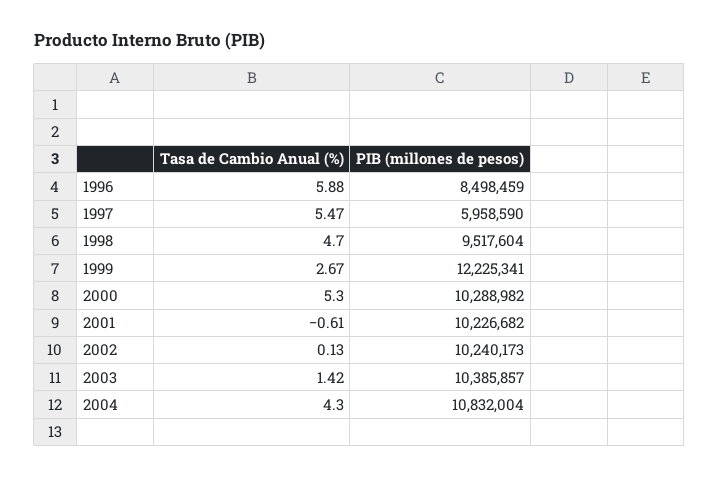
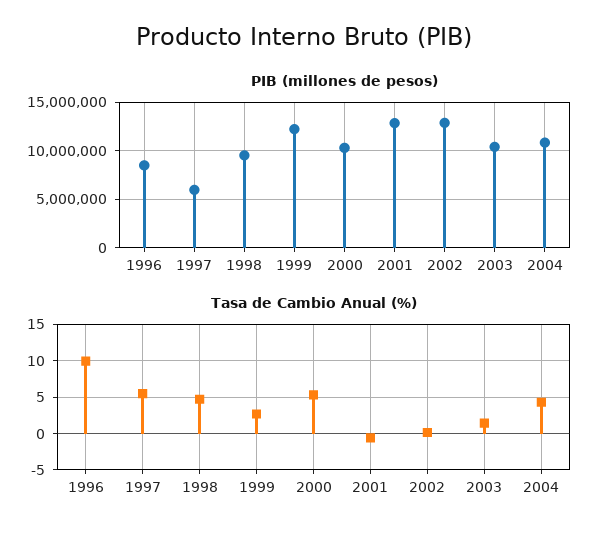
  {
    "Tasa de Cambio Anual (%)": {
-     "1996": 5.88,
+     "1996": 10,
      "1997": 5.47,
      "1998": 4.7,
      "1999": 2.67,
      "2000": 5.3,
      "2001": -0.61,
      "2002": 0.13,
      "2003": 1.42,
      "2004": 4.3
    },
    "PIB (millones de pesos)": {
      "1996": 8498459,
      "1997": 5958590,
      "1998": 9517604,
      "1999": 12225341,
      "2000": 10288982,
-     "2001": 10226682,
+     "2001": 13000000,
-     "2002": 10240173,
+     "2002": 13000000,
      "2003": 10385857,
      "2004": 10832004
    }
  }

